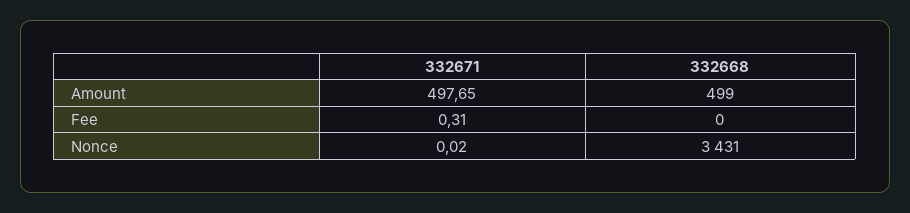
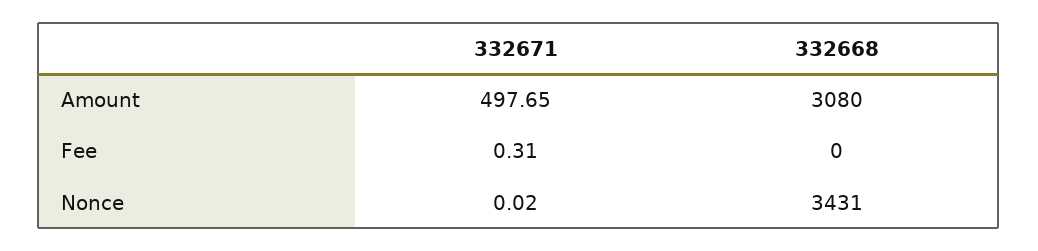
  {
    "332671": {
      "Amount": 497.65,
      "Fee": 0.31,
      "Nonce": 0.02
    },
    "332668": {
-     "Amount": 499,
+     "Amount": 3080,
      "Fee": 0,
      "Nonce": 3431
    }
  }

